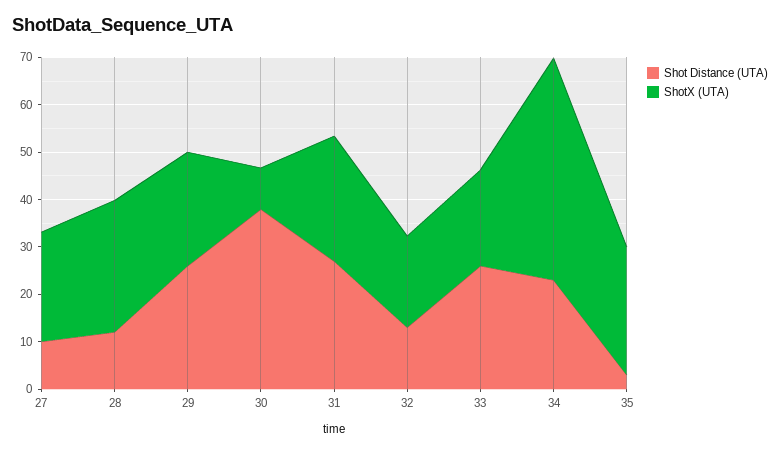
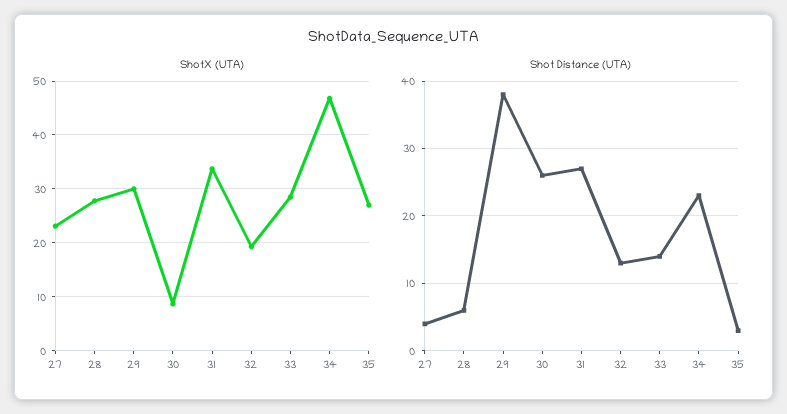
  {
    "Shot Distance (UTA)": {
-     "27": 10,
+     "27": 4,
-     "28": 12,
+     "28": 6,
-     "29": 26,
+     "29": 38,
-     "30": 38,
+     "30": 26,
      "31": 27,
      "32": 13,
-     "33": 26,
+     "33": 14,
      "34": 23,
      "35": 3
    },
    "ShotX (UTA)": {
      "27": 24,
      "28": 28,
-     "29": 24,
+     "29": 30,
      "30": 8,
-     "31": 26,
+     "31": 34,
      "32": 20,
-     "33": 20,
+     "33": 28,
      "34": 46,
      "35": 28
    }
  }

